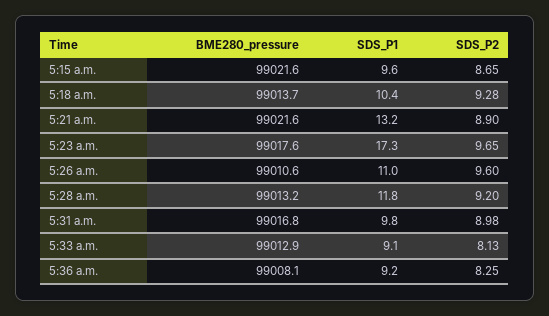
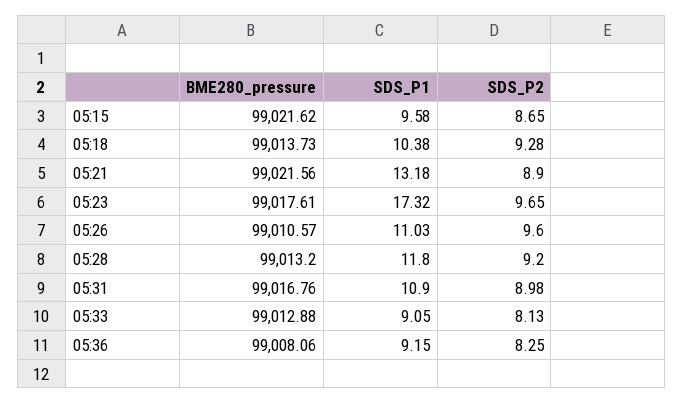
  {
    "BME280_pressure": {
      "5:15 a.m.": 99021.62,
      "5:18 a.m.": 99013.73,
      "5:21 a.m.": 99021.56,
      "5:23 a.m.": 99017.61,
      "5:26 a.m.": 99010.57,
      "5:28 a.m.": 99013.2,
      "5:31 a.m.": 99016.76,
      "5:33 a.m.": 99012.88,
      "5:36 a.m.": 99008.06
    },
    "SDS_P1": {
      "5:15 a.m.": 9.58,
      "5:18 a.m.": 10.38,
      "5:21 a.m.": 13.18,
      "5:23 a.m.": 17.32,
      "5:26 a.m.": 11.03,
      "5:28 a.m.": 11.8,
-     "5:31 a.m.": 9.8,
+     "5:31 a.m.": 10.9,
      "5:33 a.m.": 9.05,
      "5:36 a.m.": 9.15
    },
    "SDS_P2": {
      "5:15 a.m.": 8.65,
      "5:18 a.m.": 9.28,
      "5:21 a.m.": 8.9,
      "5:23 a.m.": 9.65,
      "5:26 a.m.": 9.6,
      "5:28 a.m.": 9.2,
      "5:31 a.m.": 8.98,
      "5:33 a.m.": 8.13,
      "5:36 a.m.": 8.25
    }
  }

